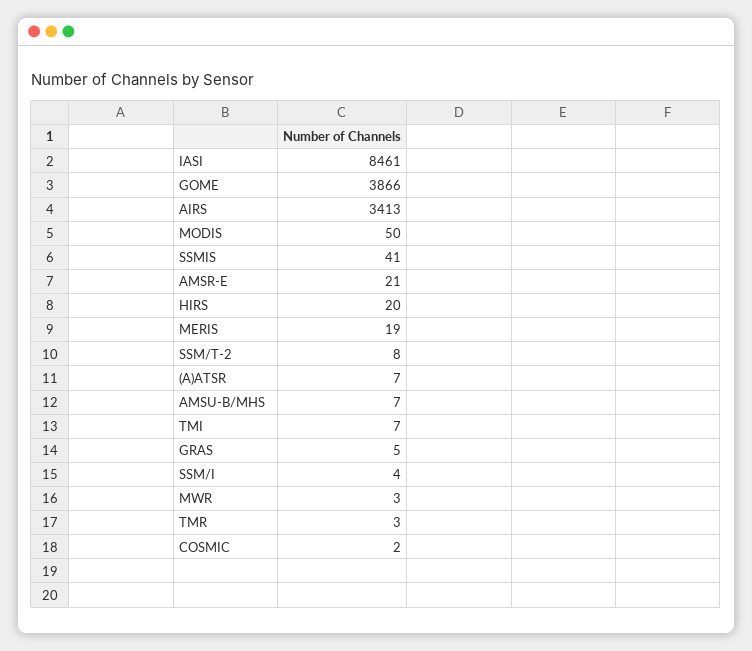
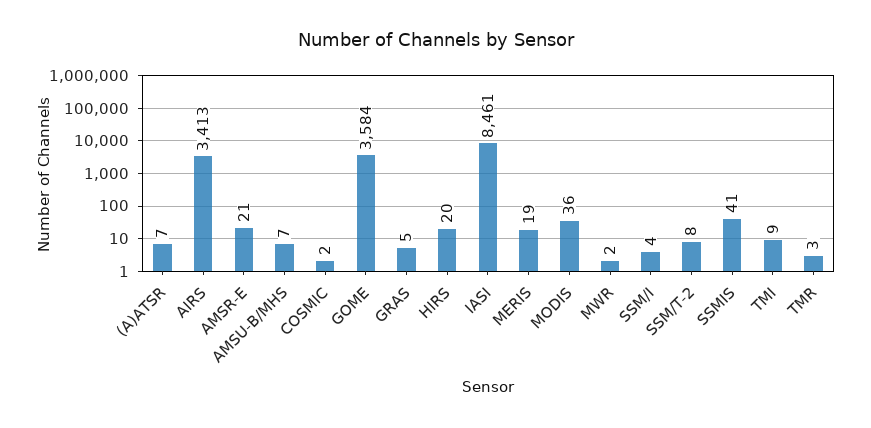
  {
    "IASI": 8461,
-   "GOME": 3866,
+   "GOME": 3584,
    "AIRS": 3413,
-   "MODIS": 50,
+   "MODIS": 36,
    "SSMIS": 41,
    "AMSR-E": 21,
    "HIRS": 20,
    "MERIS": 19,
    "SSM/T-2": 8,
    "(A)ATSR": 7,
    "AMSU-B/MHS": 7,
-   "TMI": 7,
+   "TMI": 9,
    "GRAS": 5,
    "SSM/I": 4,
-   "MWR": 3,
+   "MWR": 2,
    "TMR": 3,
    "COSMIC": 2
  }

